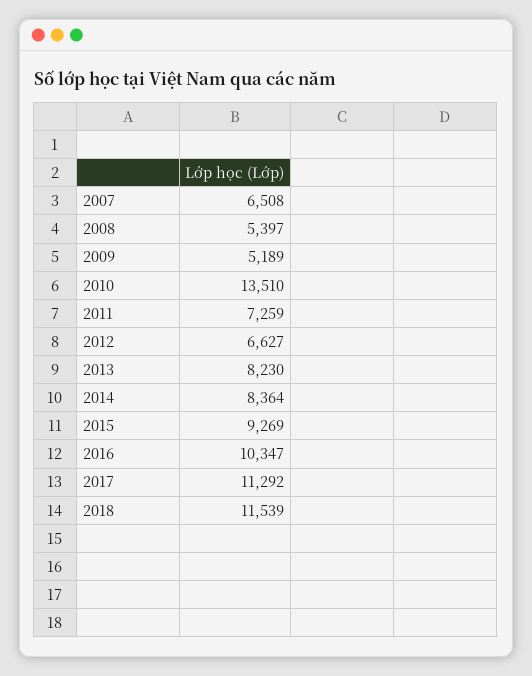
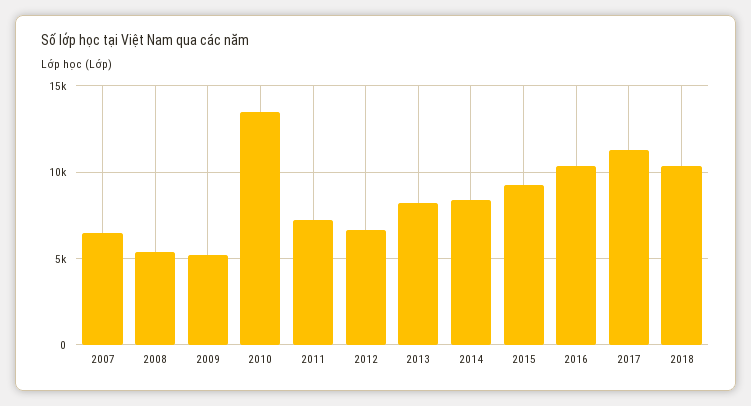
  {
    "2007": 6508,
    "2008": 5397,
    "2009": 5189,
    "2010": 13510,
    "2011": 7259,
    "2012": 6627,
    "2013": 8230,
    "2014": 8364,
    "2015": 9269,
    "2016": 10347,
    "2017": 11292,
-   "2018": 11539
+   "2018": 10500
  }

